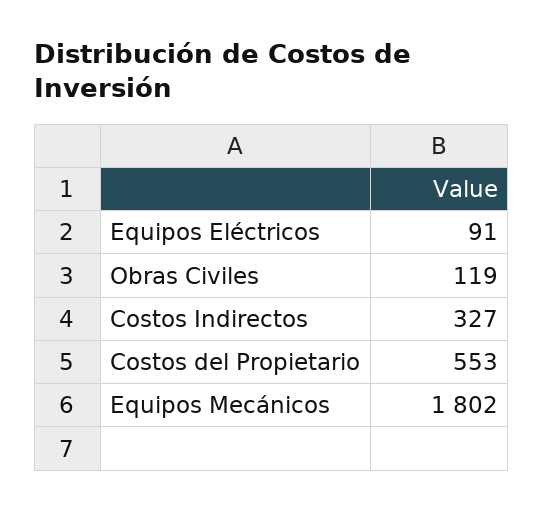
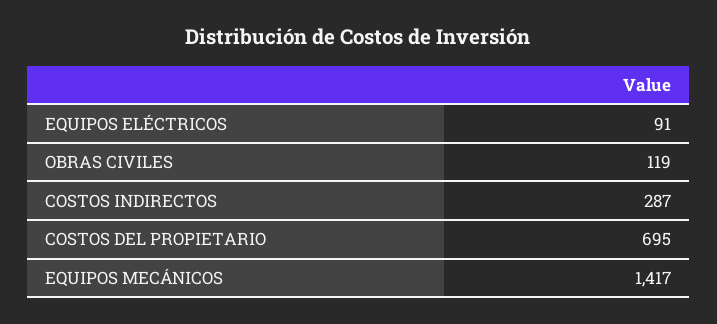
  {
    "Equipos Eléctricos": 91,
    "Obras Civiles": 119,
-   "Costos Indirectos": 327,
+   "Costos Indirectos": 287,
-   "Costos del Propietario": 553,
+   "Costos del Propietario": 695,
-   "Equipos Mecánicos": 1802
+   "Equipos Mecánicos": 1417
  }

